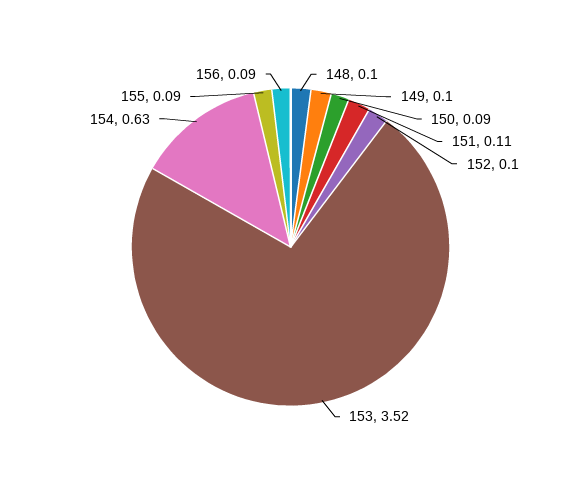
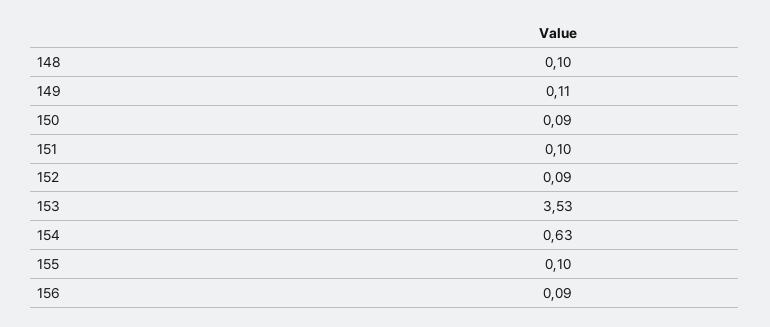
  {
    "148": 0.1,
-   "149": 0.1,
+   "149": 0.11,
    "150": 0.09,
-   "151": 0.11,
+   "151": 0.1,
-   "152": 0.1,
+   "152": 0.09,
-   "153": 3.52,
+   "153": 3.53,
    "154": 0.63,
-   "155": 0.09,
+   "155": 0.1,
    "156": 0.09
  }

